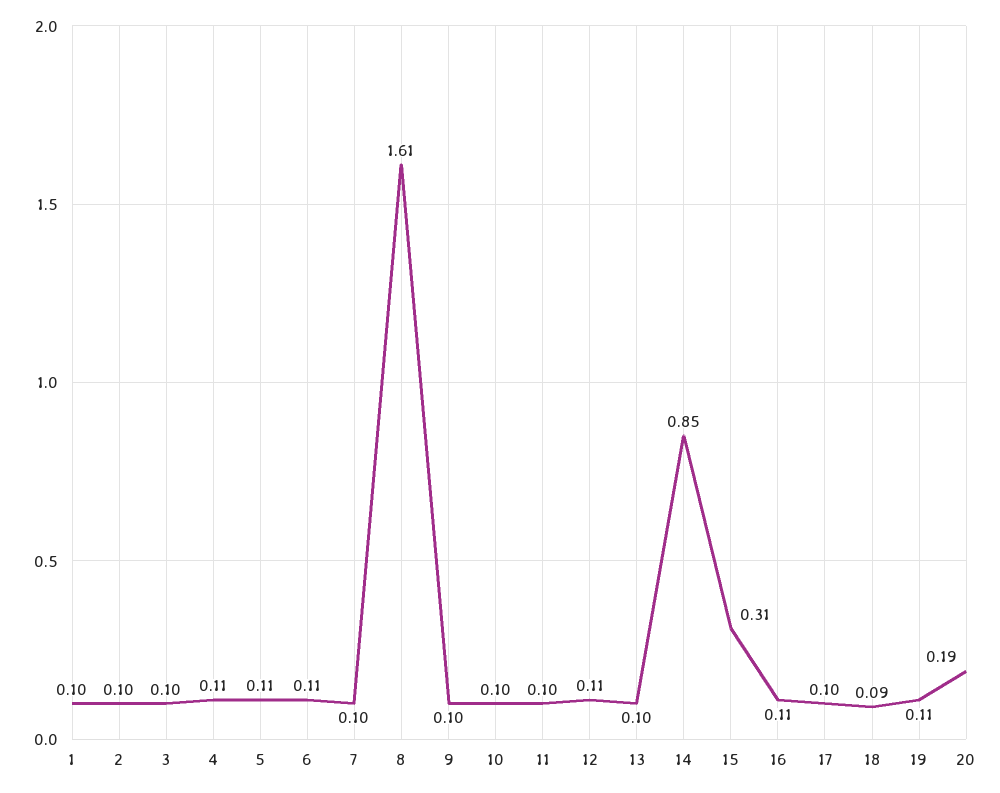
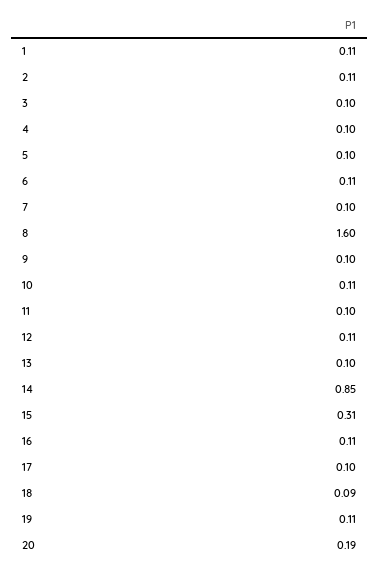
  {
-   "1": 0.1,
+   "1": 0.11,
-   "2": 0.1,
+   "2": 0.11,
    "3": 0.1,
-   "4": 0.11,
+   "4": 0.1,
-   "5": 0.11,
+   "5": 0.1,
    "6": 0.11,
    "7": 0.1,
-   "8": 1.61,
+   "8": 1.6,
    "9": 0.1,
-   "10": 0.1,
+   "10": 0.11,
    "11": 0.1,
    "12": 0.11,
    "13": 0.1,
    "14": 0.85,
    "15": 0.31,
    "16": 0.11,
    "17": 0.1,
    "18": 0.09,
    "19": 0.11,
    "20": 0.19
  }

